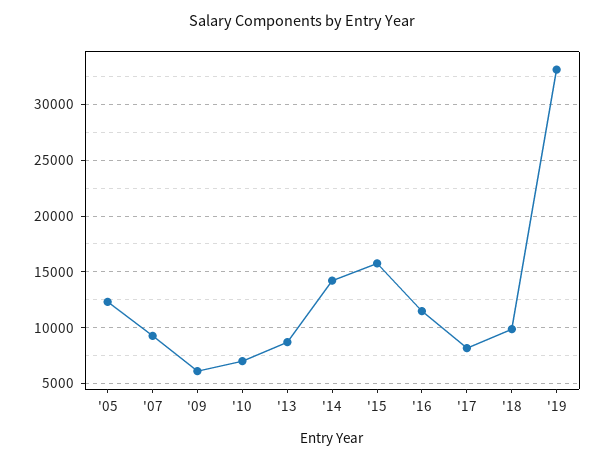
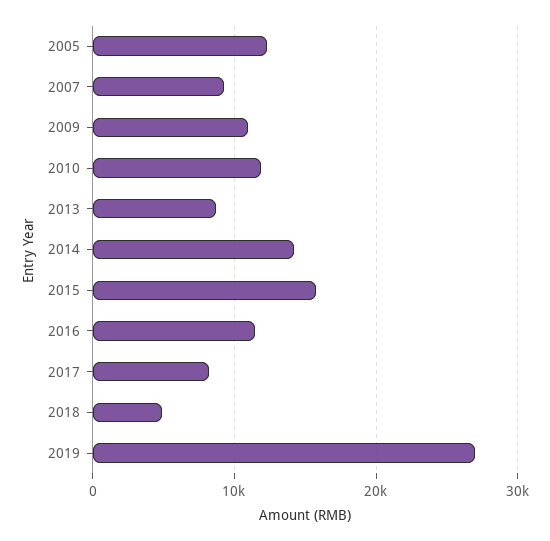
  {
    "'05": 12000,
    "'07": 9000,
-   "'09": 6000,
+   "'09": 11000,
-   "'10": 7000,
+   "'10": 12000,
    "'13": 9000,
    "'14": 14000,
    "'15": 16000,
    "'16": 11000,
    "'17": 8000,
-   "'18": 10000,
+   "'18": 5000,
-   "'19": 33000
+   "'19": 27000
  }

